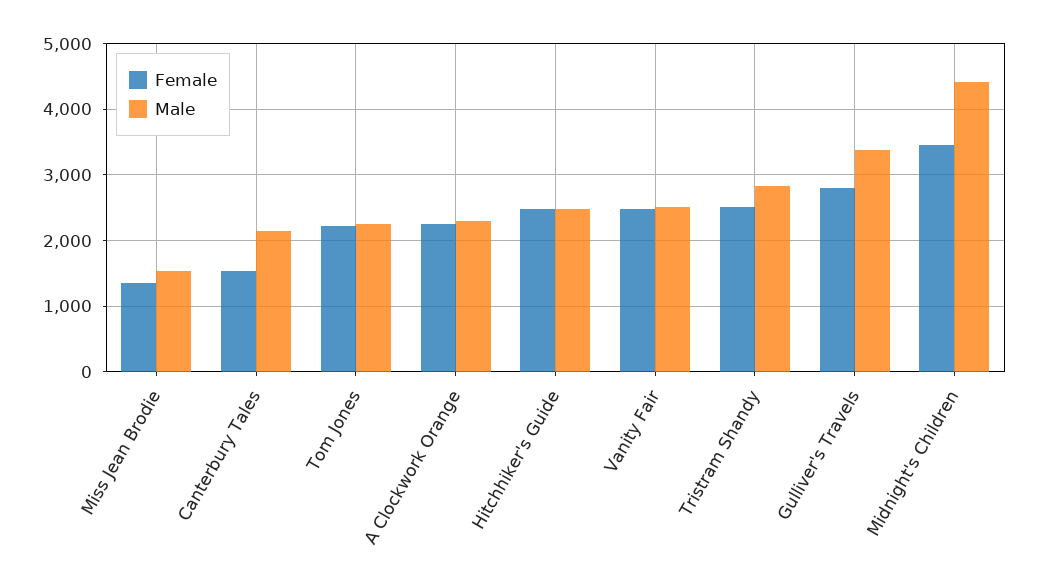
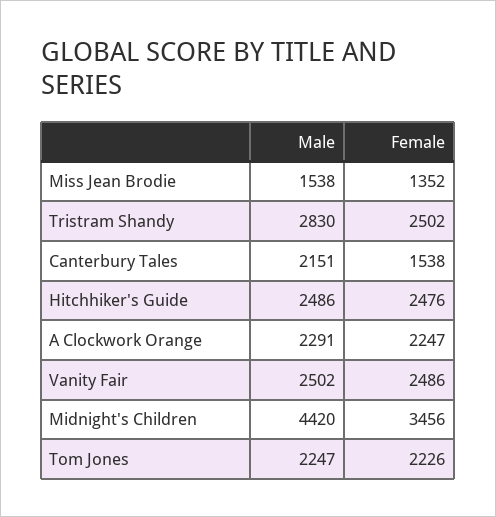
  {
    "Female": {
      "Miss Jean Brodie": 1352,
      "Canterbury Tales": 1538,
      "Tom Jones": 2226,
      "A Clockwork Orange": 2247,
      "Hitchhiker's Guide": 2476,
      "Vanity Fair": 2486,
      "Tristram Shandy": 2502,
-     "Gulliver's Travels": 2800,
      "Midnight's Children": 3456
    },
    "Male": {
      "Miss Jean Brodie": 1538,
      "Canterbury Tales": 2151,
      "Tom Jones": 2247,
      "A Clockwork Orange": 2291,
      "Hitchhiker's Guide": 2486,
      "Vanity Fair": 2502,
      "Tristram Shandy": 2830,
-     "Gulliver's Travels": 3400,
      "Midnight's Children": 4420
    }
  }

